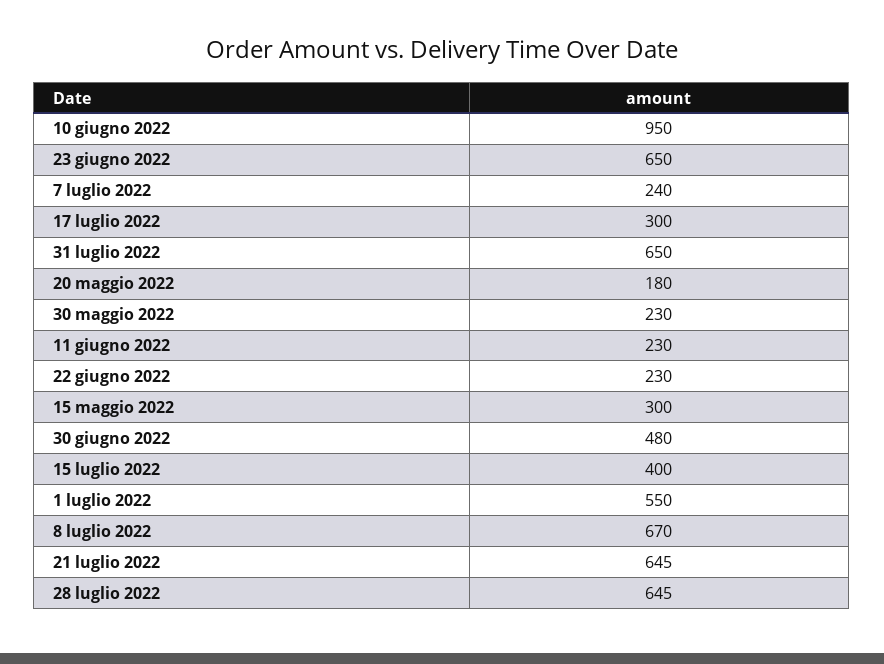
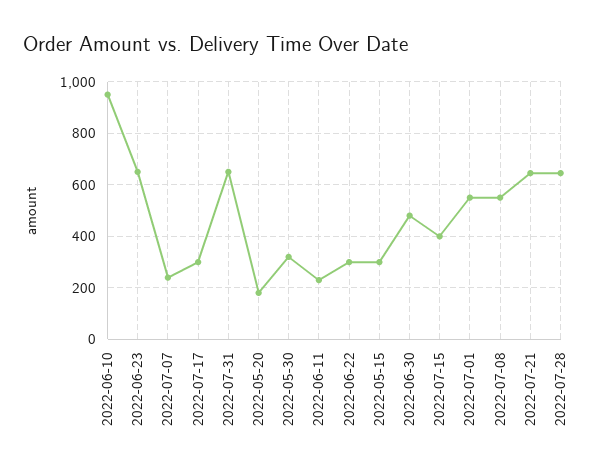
  {
    "10 giugno 2022": 950,
    "23 giugno 2022": 650,
    "7 luglio 2022": 240,
    "17 luglio 2022": 300,
    "31 luglio 2022": 650,
    "20 maggio 2022": 180,
-   "30 maggio 2022": 230,
+   "30 maggio 2022": 325,
    "11 giugno 2022": 230,
-   "22 giugno 2022": 230,
+   "22 giugno 2022": 300,
    "15 maggio 2022": 300,
    "30 giugno 2022": 480,
    "15 luglio 2022": 400,
    "1 luglio 2022": 550,
-   "8 luglio 2022": 670,
+   "8 luglio 2022": 550,
    "21 luglio 2022": 645,
    "28 luglio 2022": 645
  }

